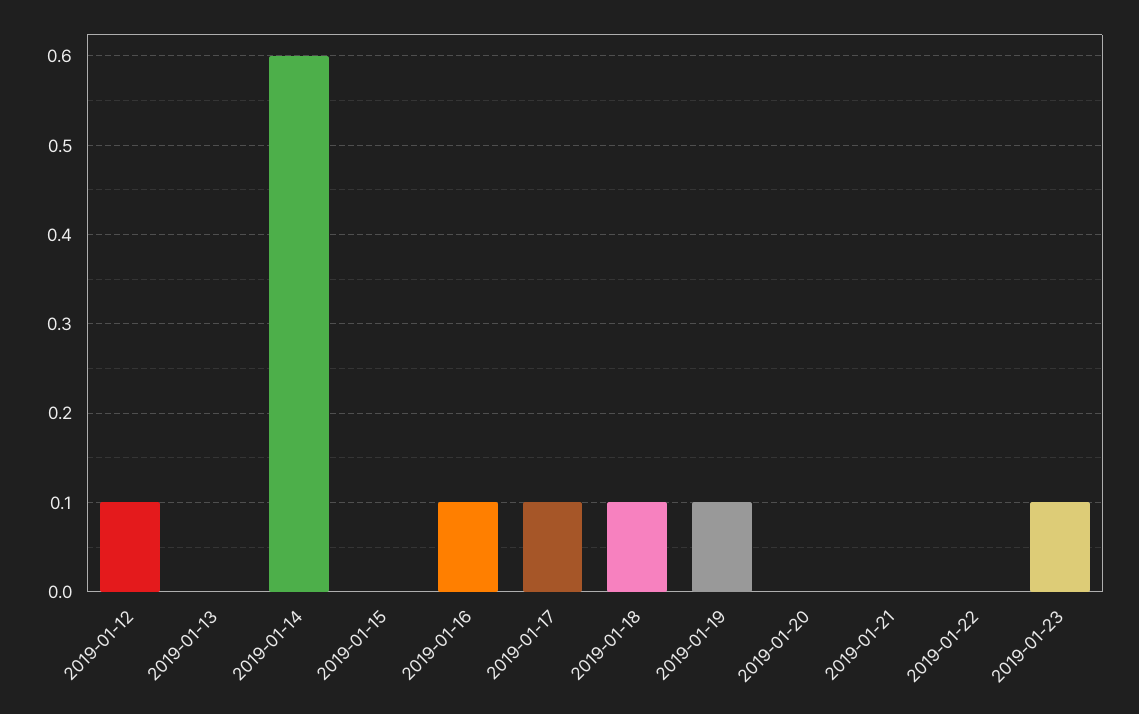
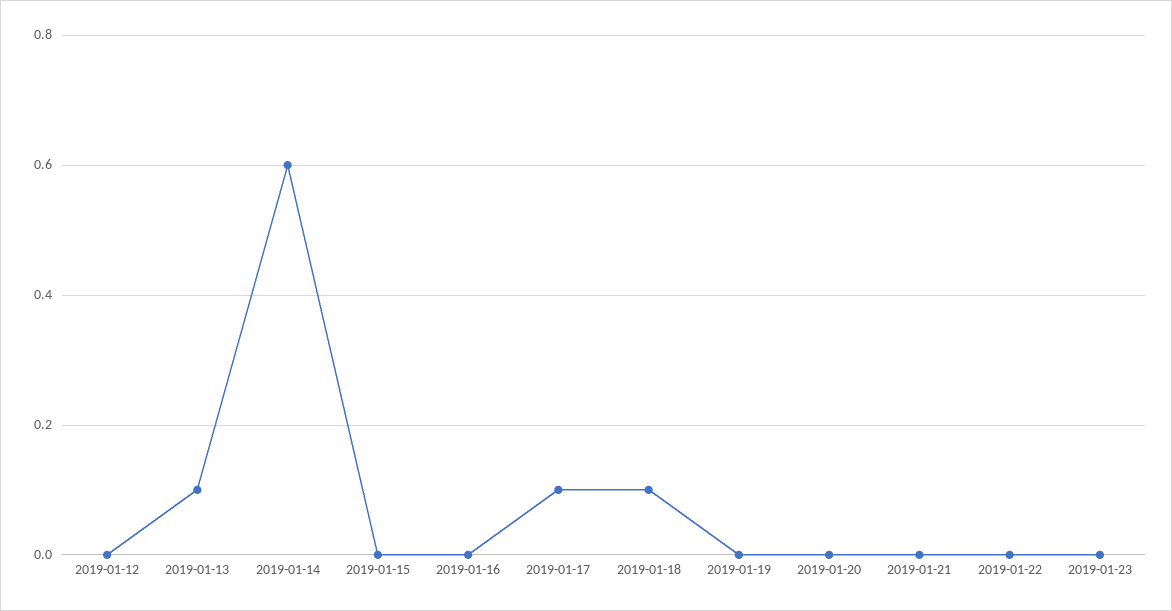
  {
-   "2019-01-12": 0.1,
+   "2019-01-12": 0,
-   "2019-01-13": 0,
+   "2019-01-13": 0.1,
    "2019-01-14": 0.6,
    "2019-01-15": 0,
-   "2019-01-16": 0.1,
+   "2019-01-16": 0,
    "2019-01-17": 0.1,
    "2019-01-18": 0.1,
-   "2019-01-19": 0.1,
+   "2019-01-19": 0,
    "2019-01-20": 0,
    "2019-01-21": 0,
    "2019-01-22": 0,
-   "2019-01-23": 0.1
+   "2019-01-23": 0
  }

